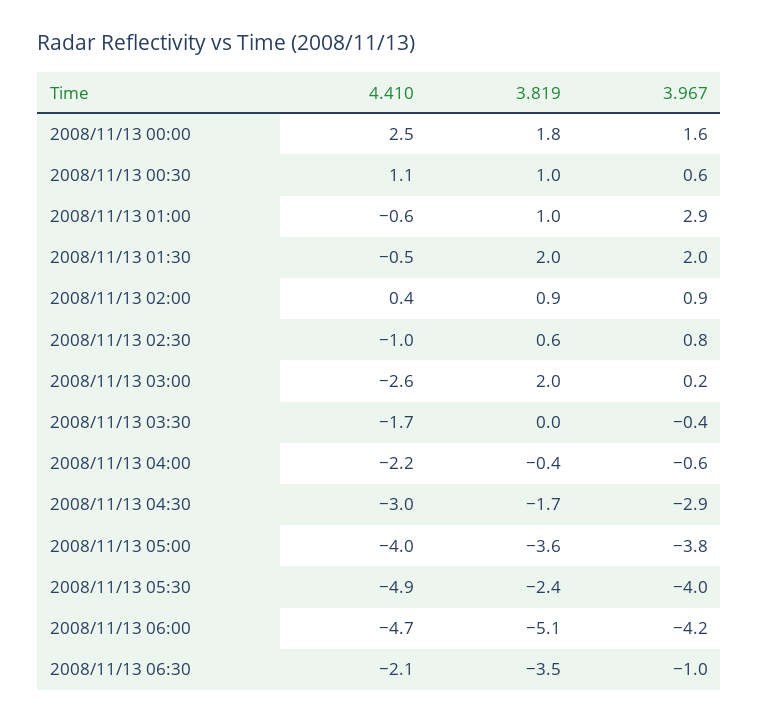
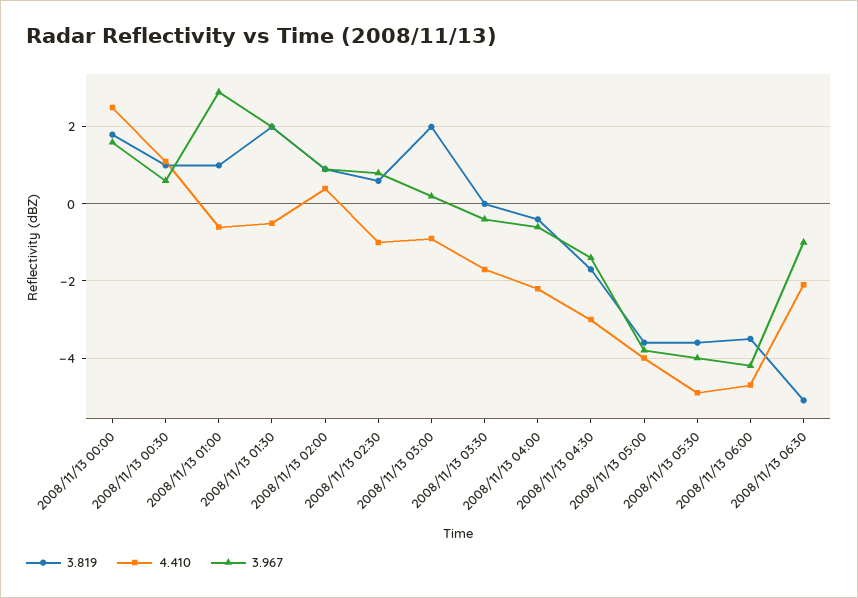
  {
    "4.410": {
      "2008/11/13 00:00": 2.5,
      "2008/11/13 00:30": 1.1,
      "2008/11/13 01:00": -0.6,
      "2008/11/13 01:30": -0.5,
      "2008/11/13 02:00": 0.4,
      "2008/11/13 02:30": -1,
-     "2008/11/13 03:00": -2.6,
+     "2008/11/13 03:00": -1,
      "2008/11/13 03:30": -1.7,
      "2008/11/13 04:00": -2.2,
      "2008/11/13 04:30": -3,
      "2008/11/13 05:00": -4,
      "2008/11/13 05:30": -4.9,
      "2008/11/13 06:00": -4.7,
      "2008/11/13 06:30": -2.1
    },
    "3.819": {
      "2008/11/13 00:00": 1.8,
      "2008/11/13 00:30": 1,
      "2008/11/13 01:00": 1,
      "2008/11/13 01:30": 2,
      "2008/11/13 02:00": 0.9,
      "2008/11/13 02:30": 0.6,
      "2008/11/13 03:00": 2,
      "2008/11/13 03:30": 0,
      "2008/11/13 04:00": -0.4,
      "2008/11/13 04:30": -1.7,
      "2008/11/13 05:00": -3.6,
-     "2008/11/13 05:30": -2.4,
+     "2008/11/13 05:30": -3.5,
-     "2008/11/13 06:00": -5.1,
+     "2008/11/13 06:00": -3.5,
-     "2008/11/13 06:30": -3.5
+     "2008/11/13 06:30": -5
    },
    "3.967": {
      "2008/11/13 00:00": 1.6,
      "2008/11/13 00:30": 0.6,
      "2008/11/13 01:00": 2.9,
      "2008/11/13 01:30": 2,
      "2008/11/13 02:00": 0.9,
      "2008/11/13 02:30": 0.8,
      "2008/11/13 03:00": 0.2,
      "2008/11/13 03:30": -0.4,
      "2008/11/13 04:00": -0.6,
-     "2008/11/13 04:30": -2.9,
+     "2008/11/13 04:30": -1.5,
      "2008/11/13 05:00": -3.8,
      "2008/11/13 05:30": -4,
      "2008/11/13 06:00": -4.2,
      "2008/11/13 06:30": -1
    }
  }

